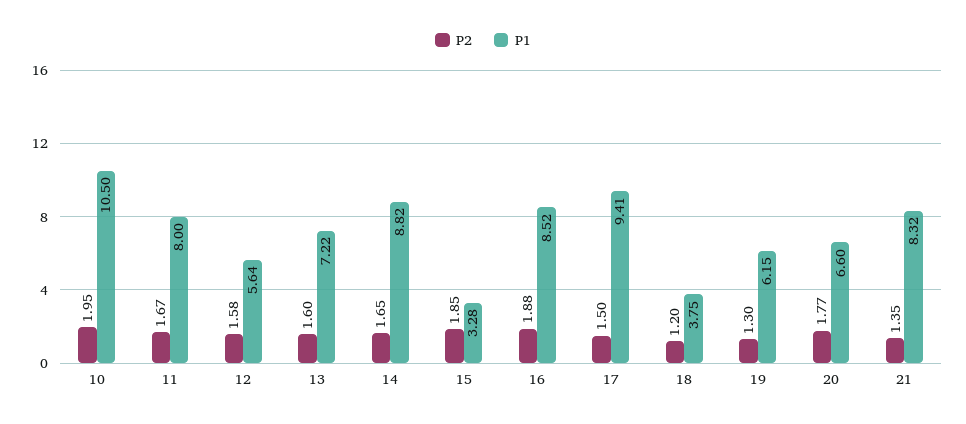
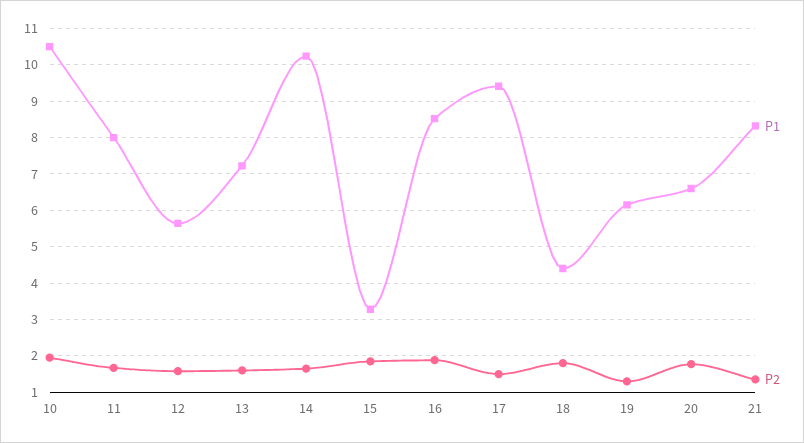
  {
    "P2": {
      "10": 1.95,
      "11": 1.67,
      "12": 1.58,
      "13": 1.6,
      "14": 1.65,
      "15": 1.85,
      "16": 1.88,
      "17": 1.5,
-     "18": 1.2,
+     "18": 1.8,
      "19": 1.3,
      "20": 1.77,
      "21": 1.35
    },
    "P1": {
      "10": 10.5,
      "11": 8,
      "12": 5.64,
      "13": 7.22,
-     "14": 8.82,
+     "14": 10.2,
      "15": 3.28,
      "16": 8.52,
      "17": 9.41,
-     "18": 3.75,
+     "18": 4.4,
      "19": 6.15,
      "20": 6.6,
      "21": 8.32
    }
  }

